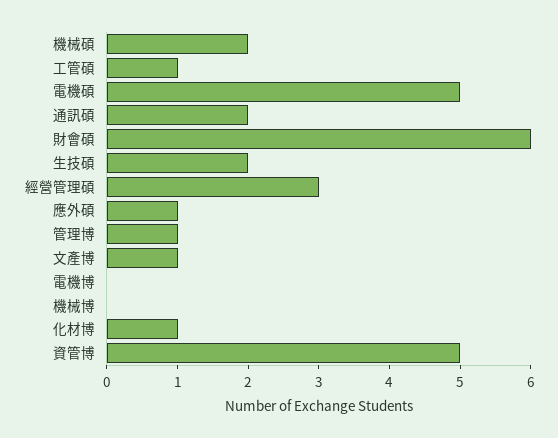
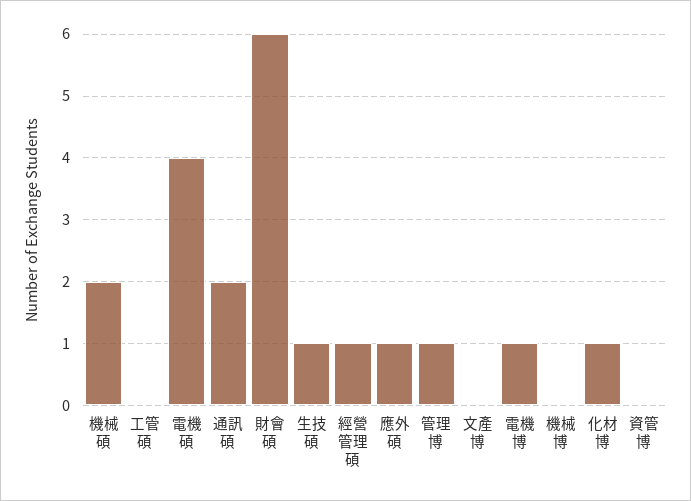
  {
    "機械碩": 2,
-   "工管碩": 1,
+   "工管碩": 0,
-   "電機碩": 5,
+   "電機碩": 4,
    "通訊碩": 2,
    "財會碩": 6,
-   "生技碩": 2,
+   "生技碩": 1,
-   "經營管理碩": 3,
+   "經營管理碩": 1,
    "應外碩": 1,
    "管理博": 1,
-   "文產博": 1,
+   "文產博": 0,
-   "電機博": 0,
+   "電機博": 1,
    "機械博": 0,
    "化材博": 1,
-   "資管博": 5
+   "資管博": 0
  }

